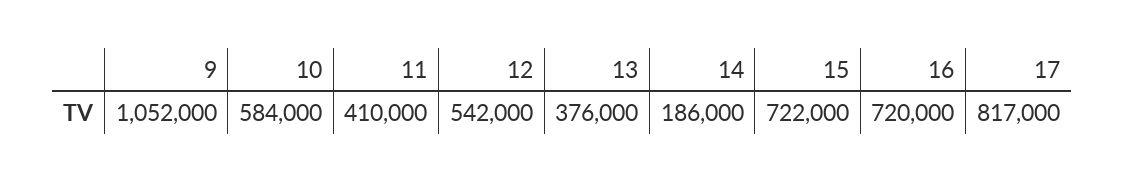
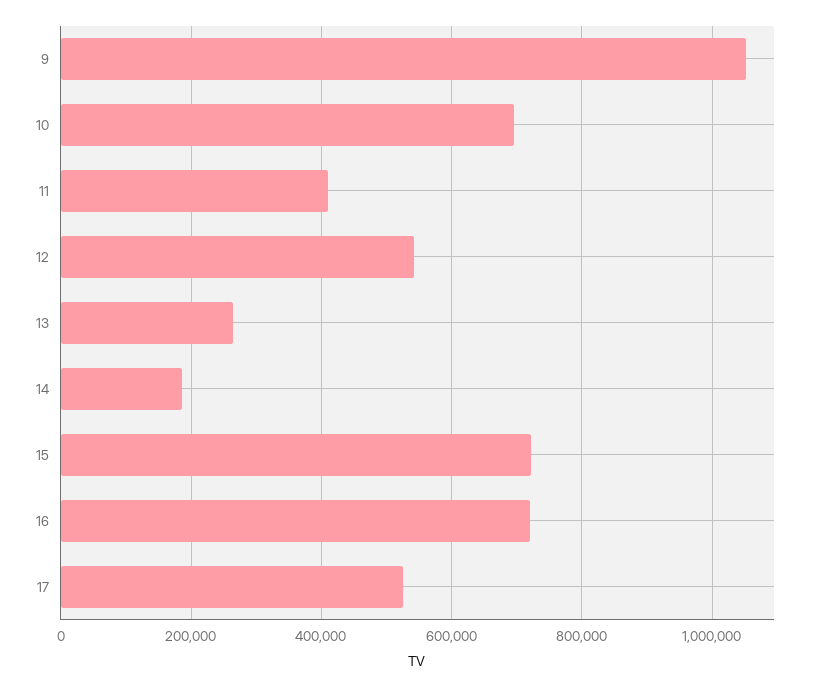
  {
    "9": 1052000,
-   "10": 584000,
+   "10": 700000,
    "11": 410000,
    "12": 542000,
-   "13": 376000,
+   "13": 260000,
    "14": 186000,
    "15": 722000,
    "16": 720000,
-   "17": 817000
+   "17": 520000
  }

